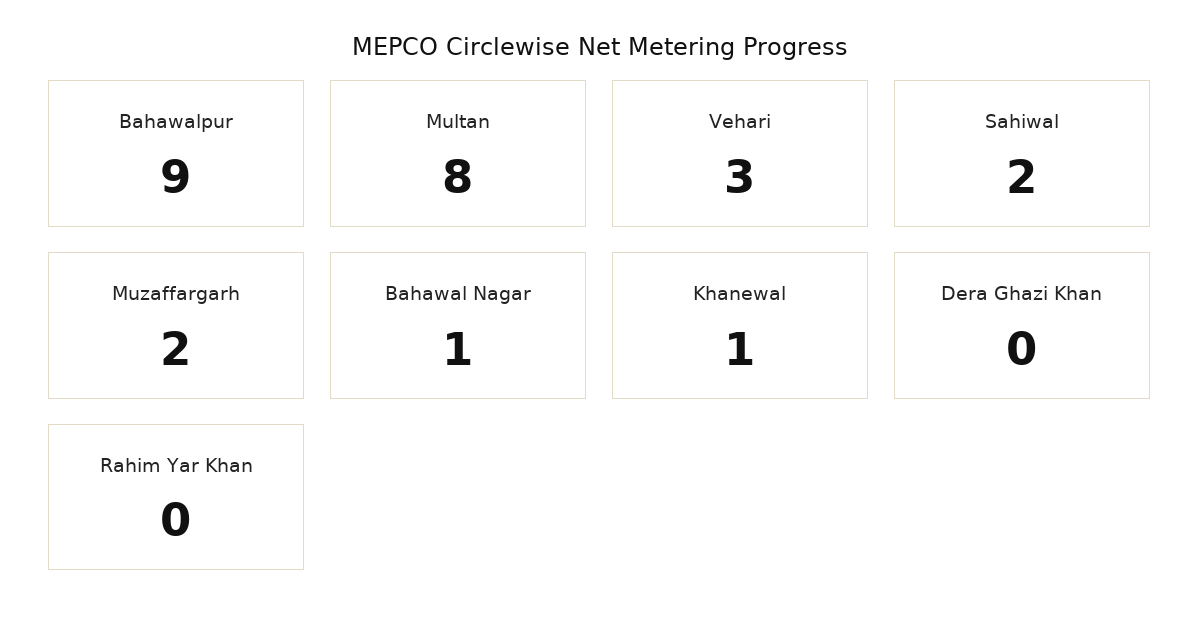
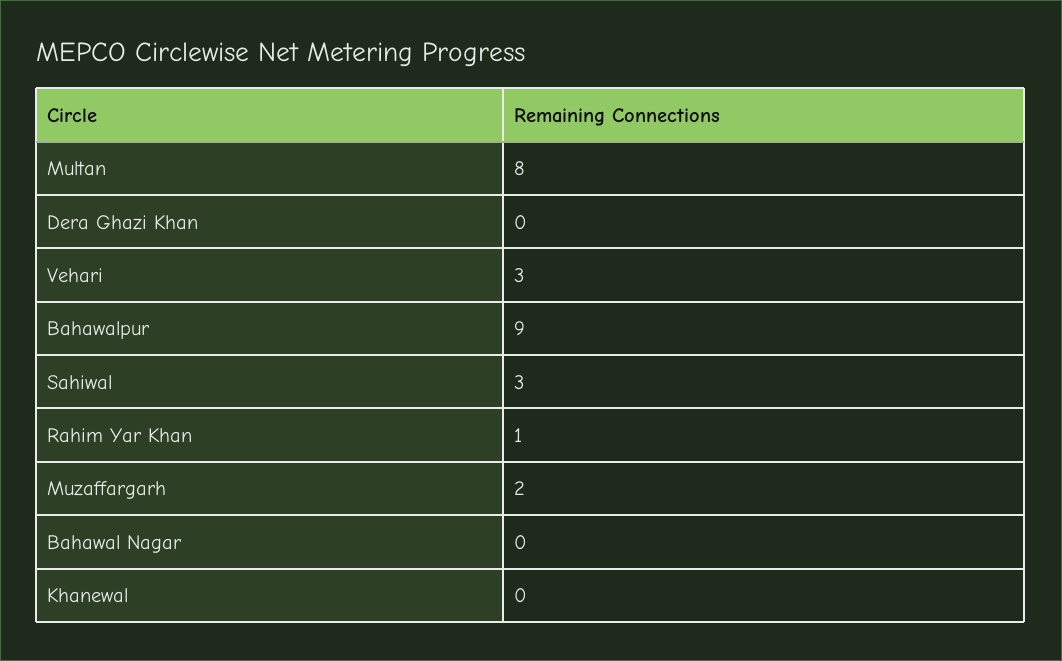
  {
    "Bahawalpur": 9,
    "Multan": 8,
    "Vehari": 3,
-   "Sahiwal": 2,
+   "Sahiwal": 3,
    "Muzaffargarh": 2,
-   "Bahawal Nagar": 1,
+   "Bahawal Nagar": 0,
-   "Khanewal": 1,
+   "Khanewal": 0,
    "Dera Ghazi Khan": 0,
-   "Rahim Yar Khan": 0
+   "Rahim Yar Khan": 1
  }

